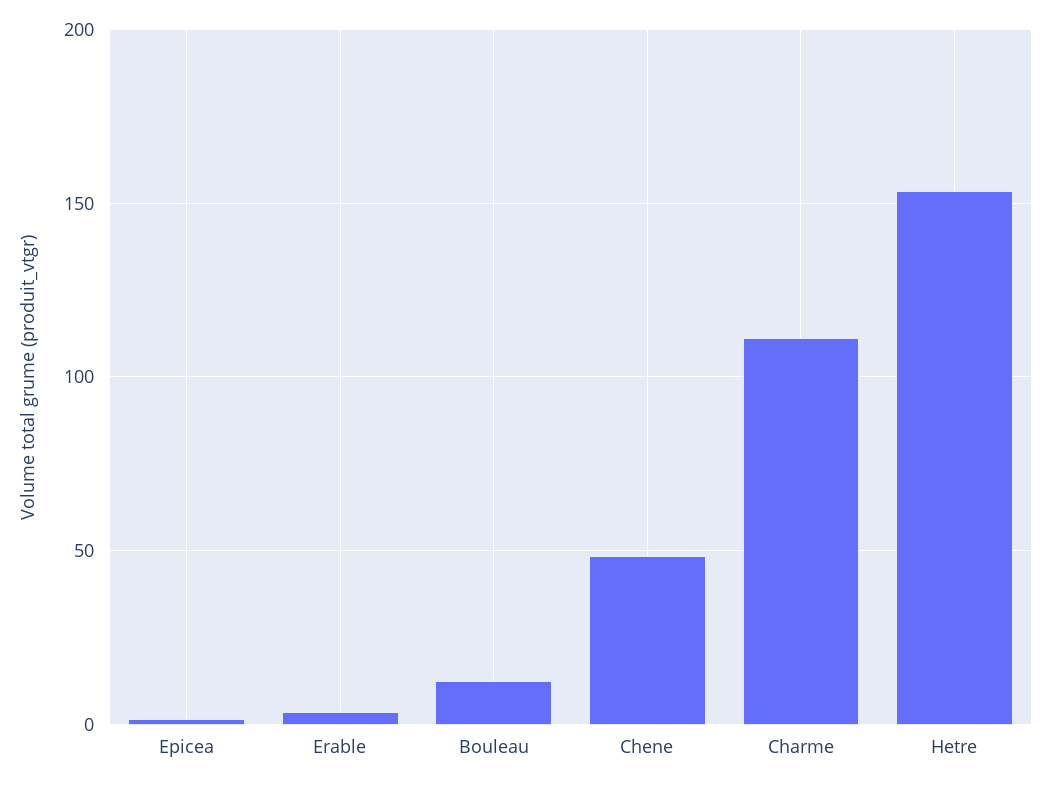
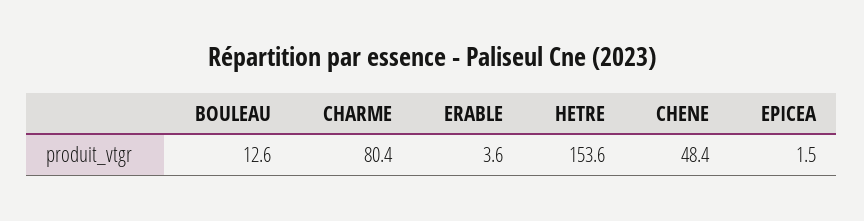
  {
    "Epicea": 1.5,
    "Erable": 3.6,
    "Bouleau": 12.6,
    "Chene": 48.4,
-   "Charme": 110,
+   "Charme": 80.4,
    "Hetre": 153.6
  }

